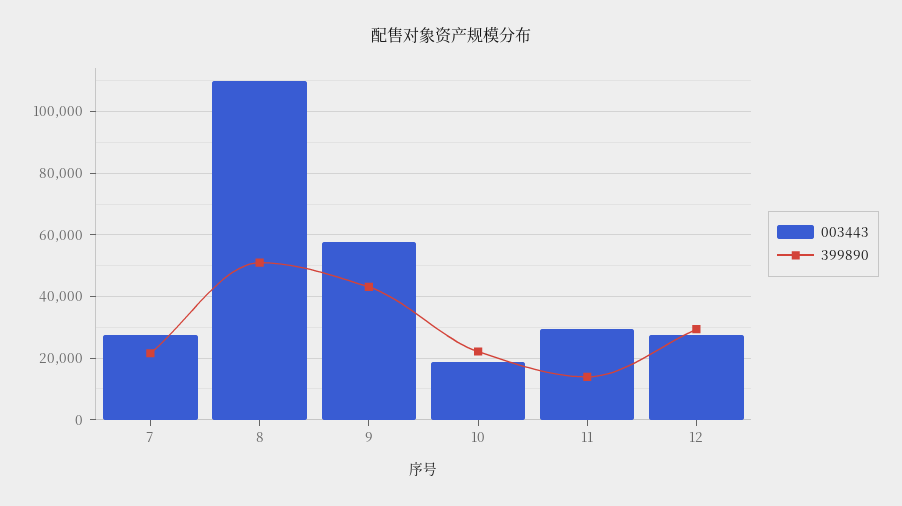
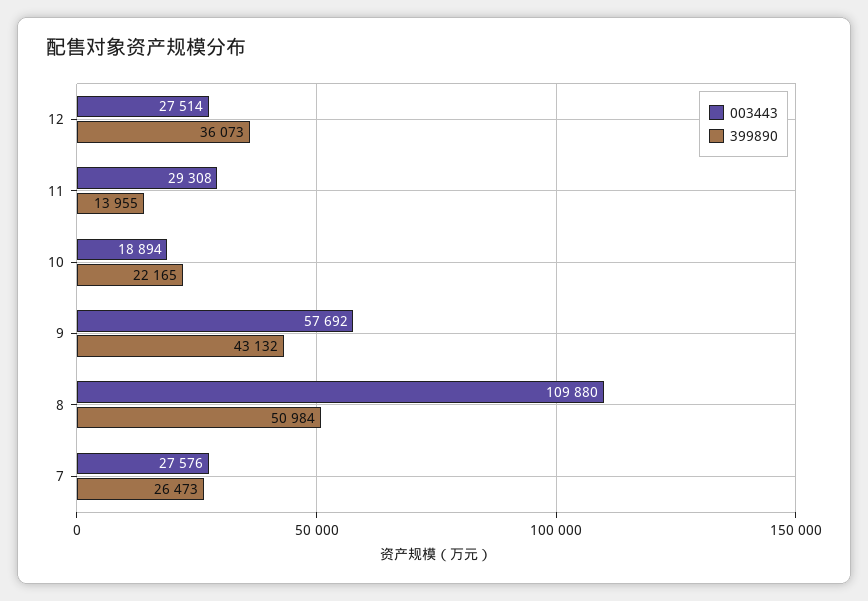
  {
    "003443": {
      "7": 27576,
      "8": 109880,
      "9": 57692,
      "10": 18894,
      "11": 29308,
      "12": 27514
    },
    "399890": {
-     "7": 22000,
+     "7": 26473,
      "8": 50984,
      "9": 43132,
      "10": 22165,
      "11": 13955,
-     "12": 30000
+     "12": 36073
    }
  }

